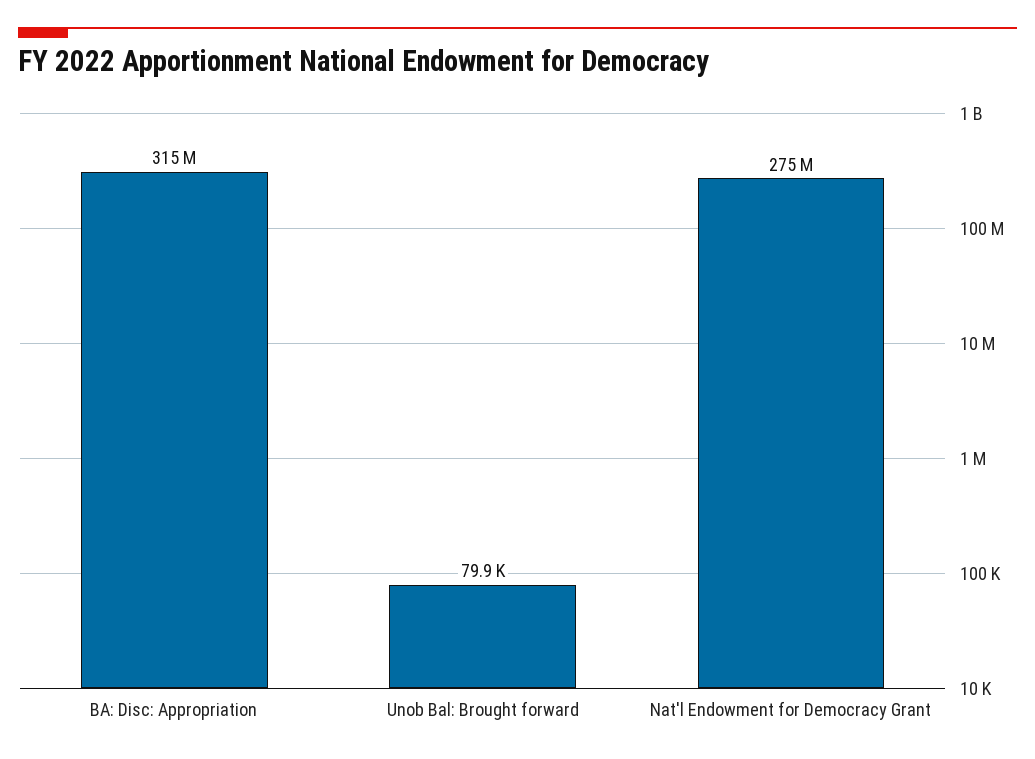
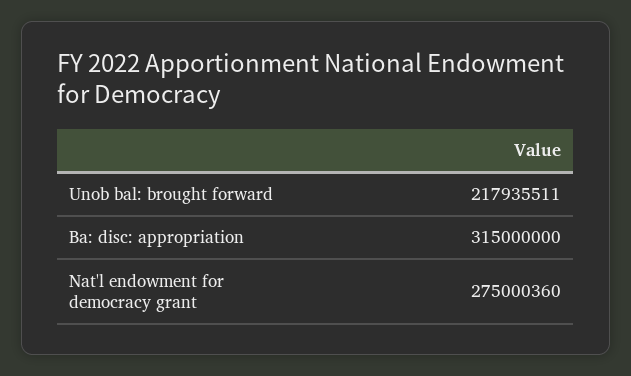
  {
    "BA: Disc: Appropriation": 315000000,
-   "Unob Bal: Brought forward": 79900,
+   "Unob Bal: Brought forward": 217935511,
    "Nat'l Endowment for Democracy Grant": 275000360
  }

